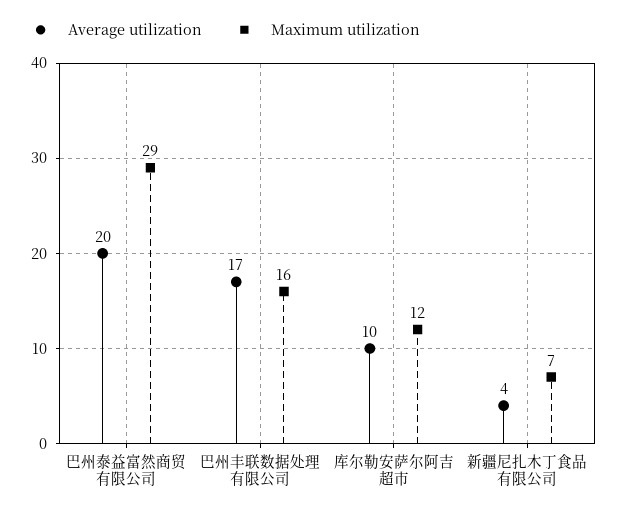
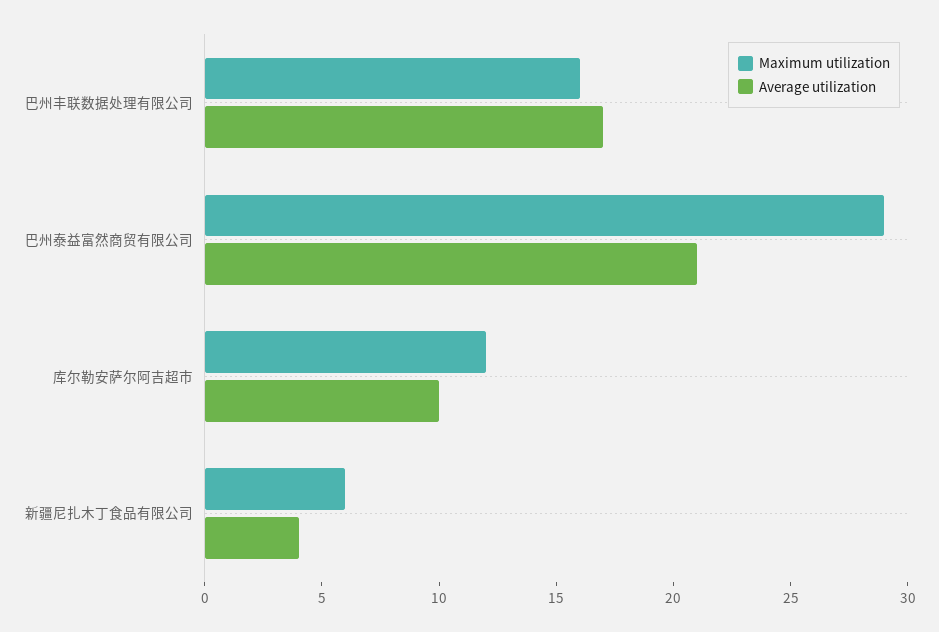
  {
    "Average utilization": {
-     "巴州泰益富然商贸有限公司": 20,
+     "巴州泰益富然商贸有限公司": 21,
      "巴州丰联数据处理有限公司": 17,
      "库尔勒安萨尔阿吉超市": 10,
      "新疆尼扎木丁食品有限公司": 4
    },
    "Maximum utilization": {
      "巴州泰益富然商贸有限公司": 29,
      "巴州丰联数据处理有限公司": 16,
      "库尔勒安萨尔阿吉超市": 12,
-     "新疆尼扎木丁食品有限公司": 7
+     "新疆尼扎木丁食品有限公司": 6
    }
  }

